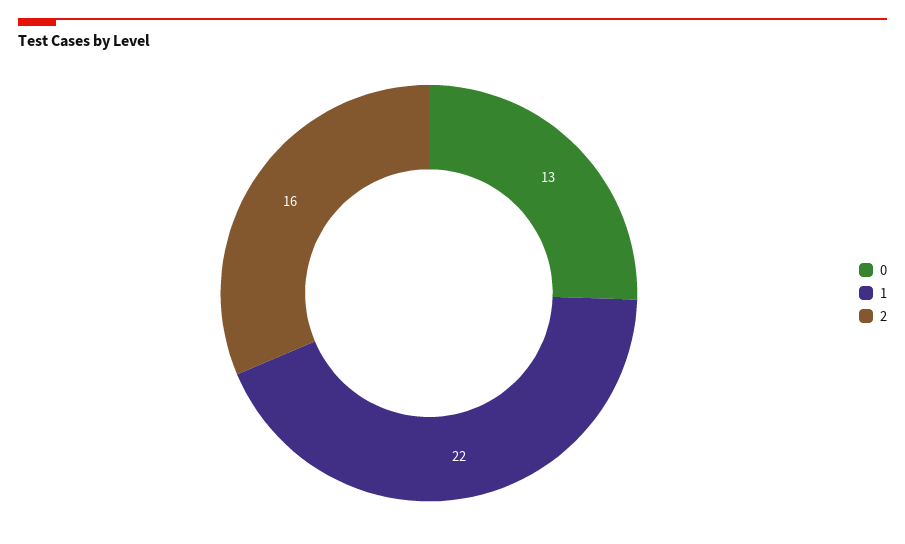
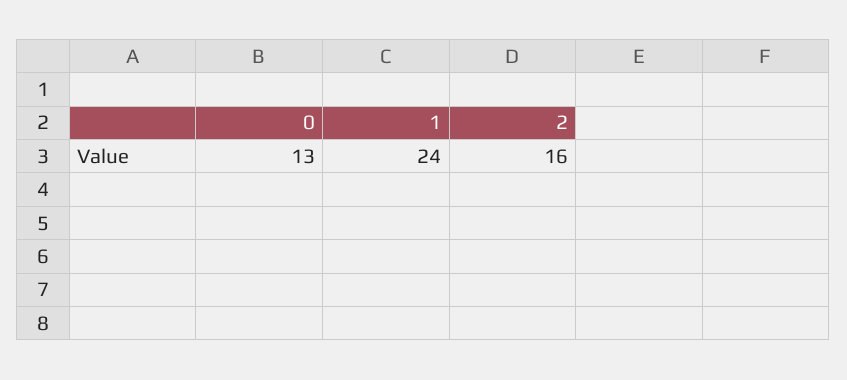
  {
    "0": 13,
-   "1": 22,
+   "1": 24,
    "2": 16
  }

